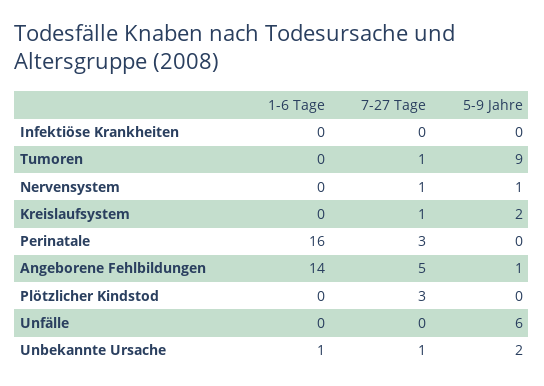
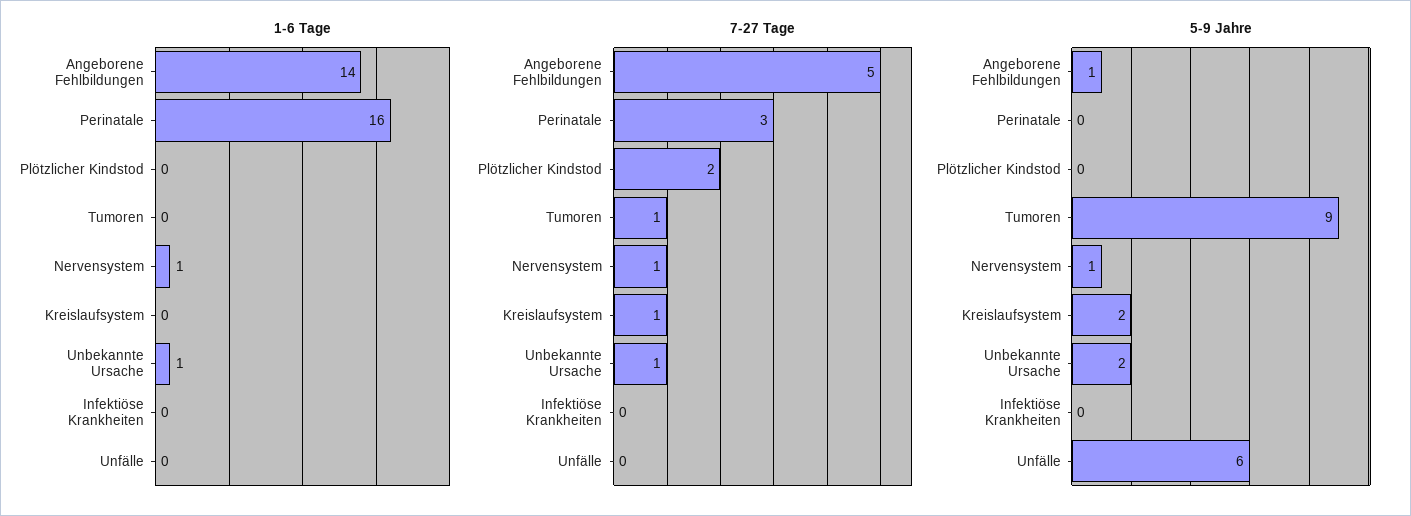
  {
    "1-6 Tage": {
      "Infektiöse Krankheiten": 0,
      "Tumoren": 0,
-     "Nervensystem": 0,
+     "Nervensystem": 1,
      "Kreislaufsystem": 0,
      "Perinatale": 16,
      "Angeborene Fehlbildungen": 14,
      "Plötzlicher Kindstod": 0,
      "Unfälle": 0,
      "Unbekannte Ursache": 1
    },
    "7-27 Tage": {
      "Infektiöse Krankheiten": 0,
      "Tumoren": 1,
      "Nervensystem": 1,
      "Kreislaufsystem": 1,
      "Perinatale": 3,
      "Angeborene Fehlbildungen": 5,
-     "Plötzlicher Kindstod": 3,
+     "Plötzlicher Kindstod": 2,
      "Unfälle": 0,
      "Unbekannte Ursache": 1
    },
    "5-9 Jahre": {
      "Infektiöse Krankheiten": 0,
      "Tumoren": 9,
      "Nervensystem": 1,
      "Kreislaufsystem": 2,
      "Perinatale": 0,
      "Angeborene Fehlbildungen": 1,
      "Plötzlicher Kindstod": 0,
      "Unfälle": 6,
      "Unbekannte Ursache": 2
    }
  }

